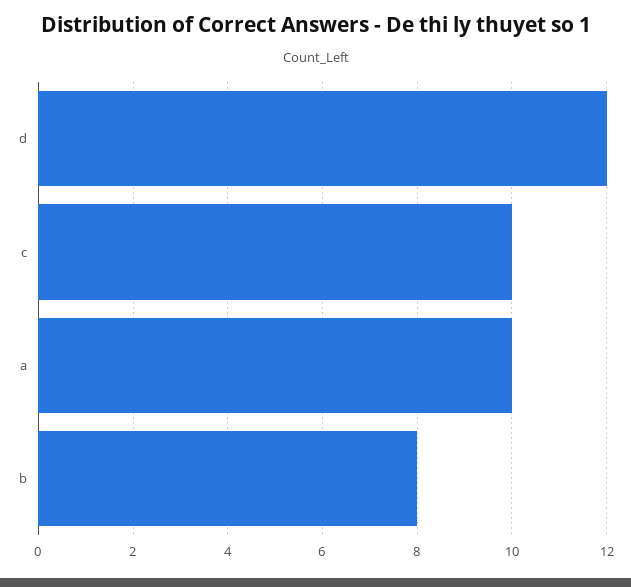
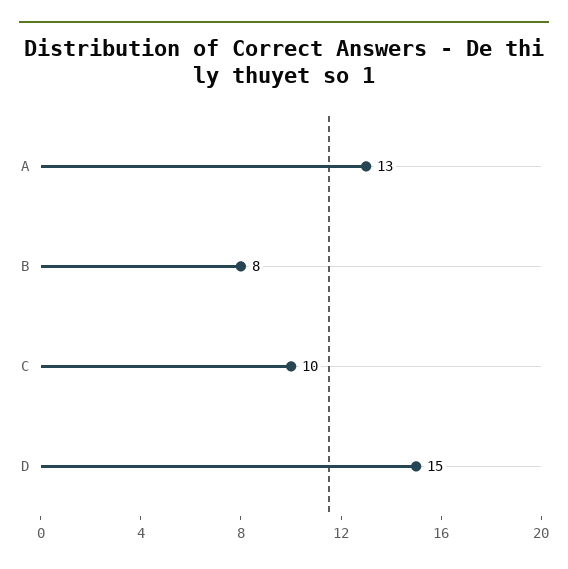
  {
-   "d": 12,
+   "d": 15,
    "c": 10,
-   "a": 10,
+   "a": 13,
    "b": 8
  }

